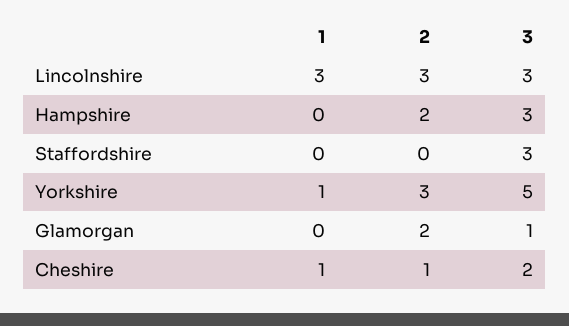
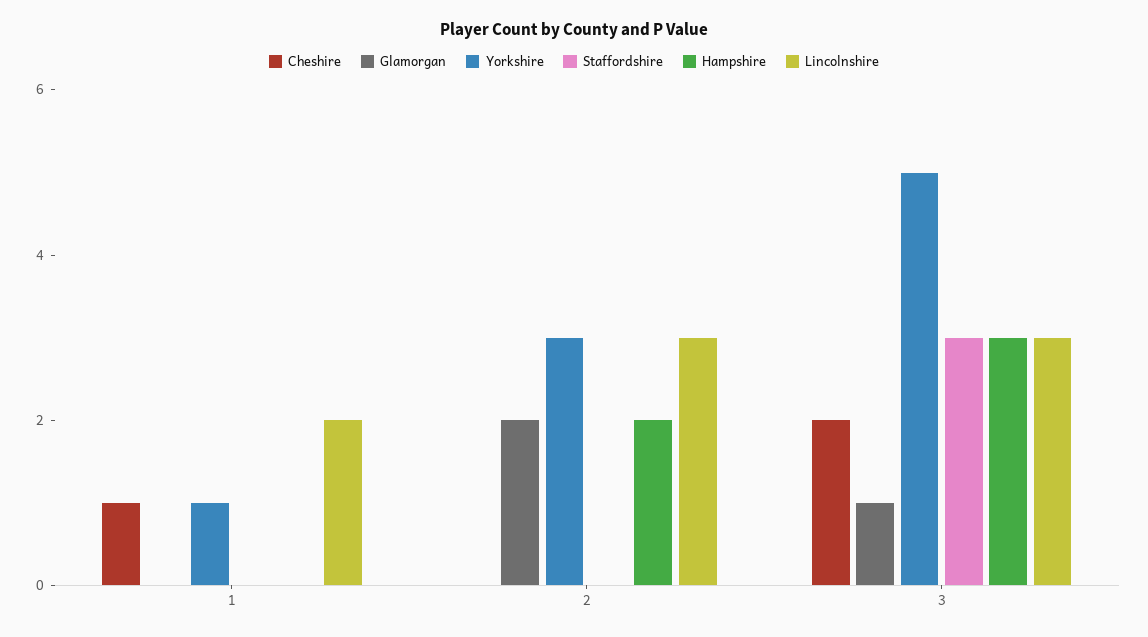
  {
    "Lincolnshire": {
-     "1": 3,
+     "1": 2,
      "2": 3,
      "3": 3
    },
    "Hampshire": {
      "1": 0,
      "2": 2,
      "3": 3
    },
    "Staffordshire": {
      "1": 0,
      "2": 0,
      "3": 3
    },
    "Yorkshire": {
      "1": 1,
      "2": 3,
      "3": 5
    },
    "Glamorgan": {
      "1": 0,
      "2": 2,
      "3": 1
    },
    "Cheshire": {
      "1": 1,
-     "2": 1,
+     "2": 0,
      "3": 2
    }
  }

